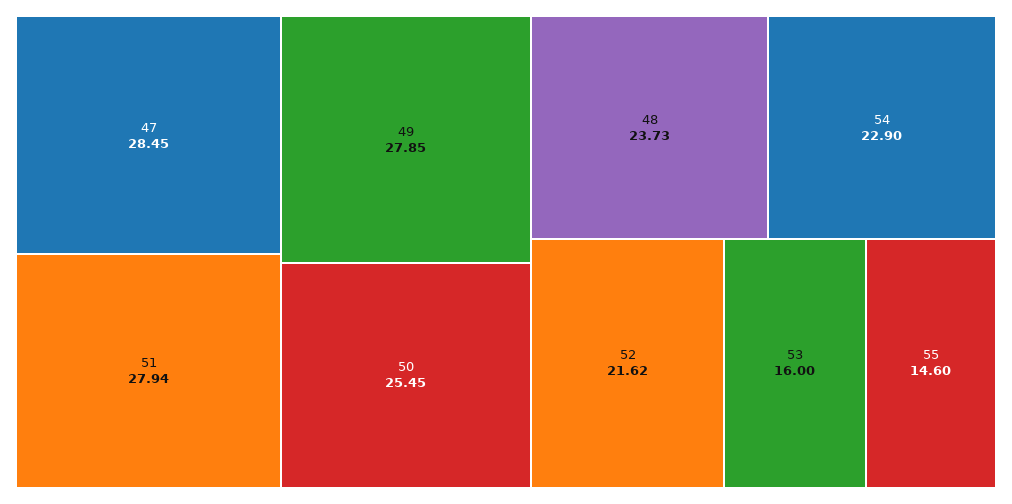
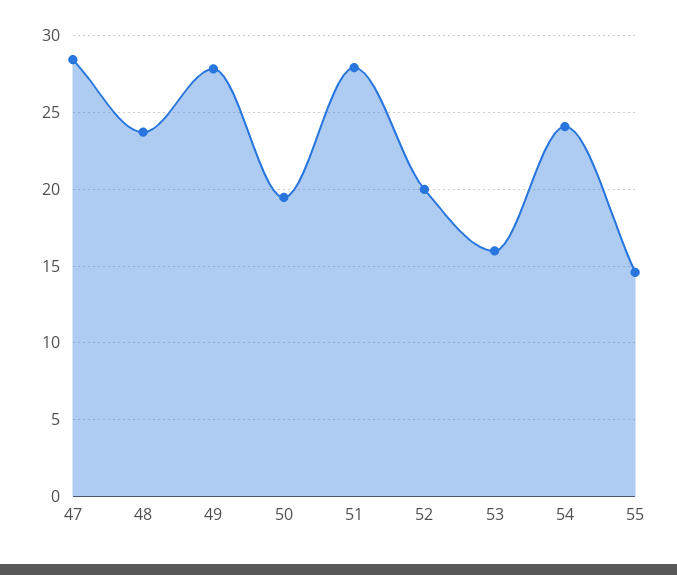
  {
    "47": 28.45,
    "51": 27.94,
    "49": 27.85,
-   "50": 25.45,
+   "50": 19.5,
    "48": 23.73,
-   "54": 22.9,
+   "54": 24,
-   "52": 21.62,
+   "52": 20,
    "53": 16,
    "55": 14.6
  }

